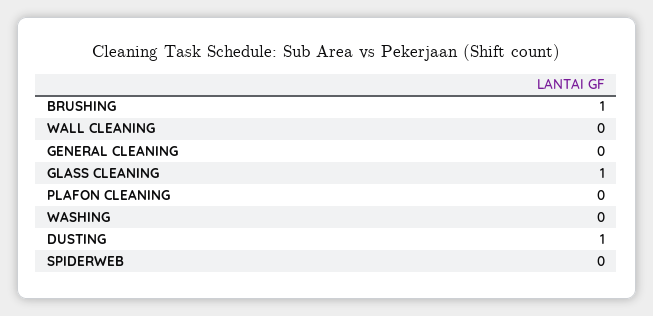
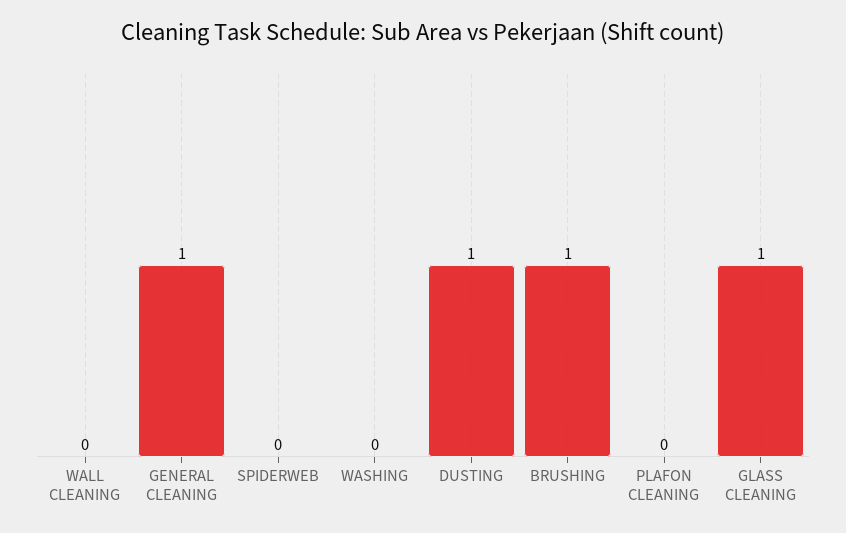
  {
    "BRUSHING": 1,
    "WALL CLEANING": 0,
-   "GENERAL CLEANING": 0,
+   "GENERAL CLEANING": 1,
    "GLASS CLEANING": 1,
    "PLAFON CLEANING": 0,
    "WASHING": 0,
    "DUSTING": 1,
    "SPIDERWEB": 0
  }

